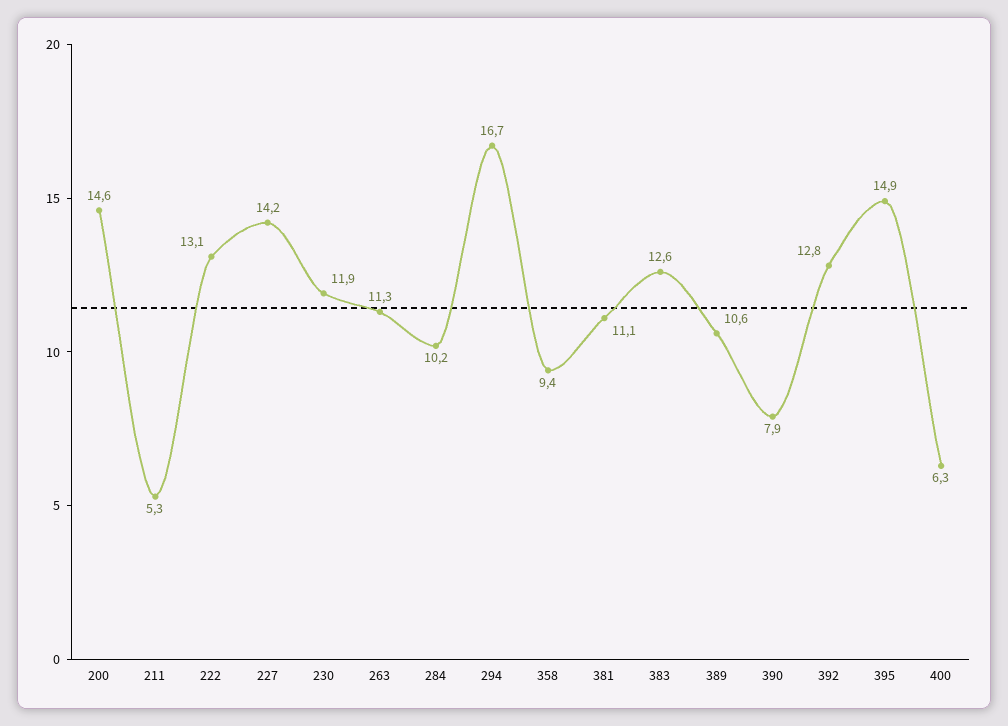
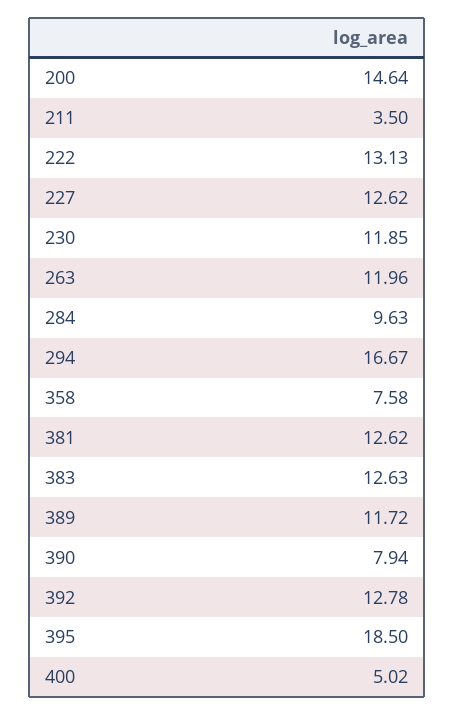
  {
    "200": 14.64,
-   "211": 5.3,
+   "211": 3.5,
    "222": 13.13,
-   "227": 14.2,
+   "227": 12.62,
    "230": 11.85,
-   "263": 11.3,
+   "263": 11.96,
-   "284": 10.2,
+   "284": 9.63,
    "294": 16.67,
-   "358": 9.4,
+   "358": 7.58,
-   "381": 11.1,
+   "381": 12.62,
    "383": 12.63,
-   "389": 10.6,
+   "389": 11.72,
    "390": 7.94,
    "392": 12.78,
-   "395": 14.9,
+   "395": 18.5,
-   "400": 6.3
+   "400": 5.02
  }

